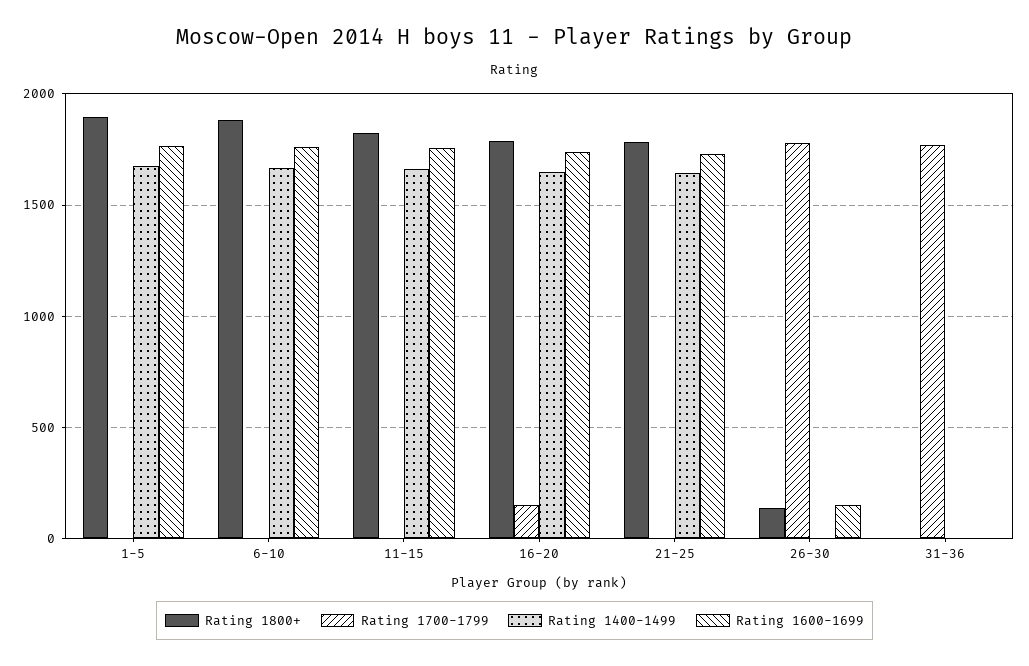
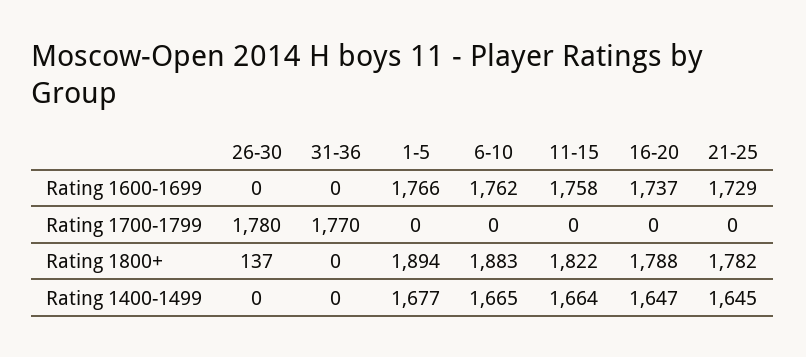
  {
    "Rating 1800+": {
      "1-5": 1894,
      "6-10": 1883,
      "11-15": 1822,
      "16-20": 1788,
      "21-25": 1782,
      "26-30": 137,
      "31-36": 0
    },
    "Rating 1700-1799": {
      "1-5": 0,
      "6-10": 0,
      "11-15": 0,
-     "16-20": 150,
+     "16-20": 0,
      "21-25": 0,
      "26-30": 1780,
      "31-36": 1770
    },
    "Rating 1400-1499": {
      "1-5": 1677,
      "6-10": 1665,
      "11-15": 1664,
      "16-20": 1647,
      "21-25": 1645,
      "26-30": 0,
      "31-36": 0
    },
    "Rating 1600-1699": {
      "1-5": 1766,
      "6-10": 1762,
      "11-15": 1758,
      "16-20": 1737,
      "21-25": 1729,
-     "26-30": 150,
+     "26-30": 0,
      "31-36": 0
    }
  }

